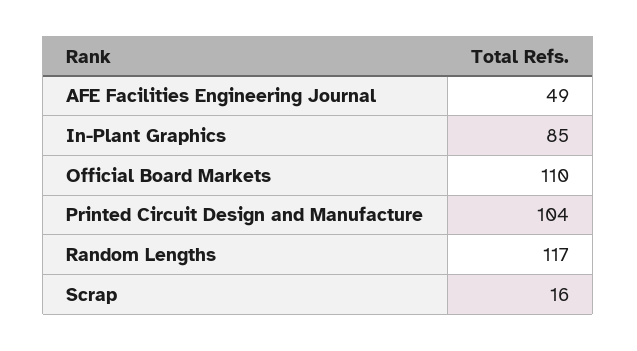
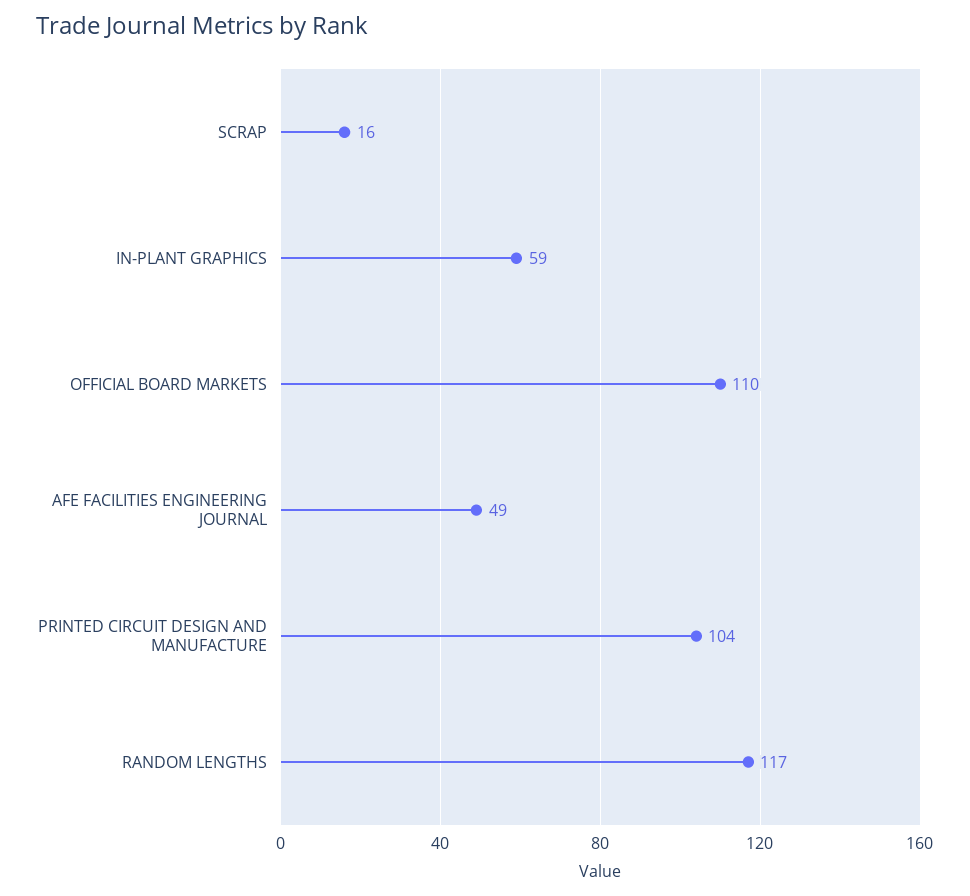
  {
    "AFE Facilities Engineering Journal": 49,
-   "In-Plant Graphics": 85,
+   "In-Plant Graphics": 59,
    "Official Board Markets": 110,
    "Printed Circuit Design and Manufacture": 104,
    "Random Lengths": 117,
    "Scrap": 16
  }

